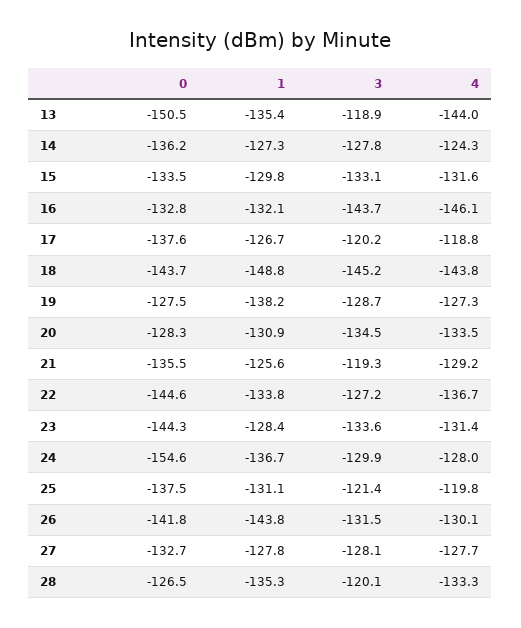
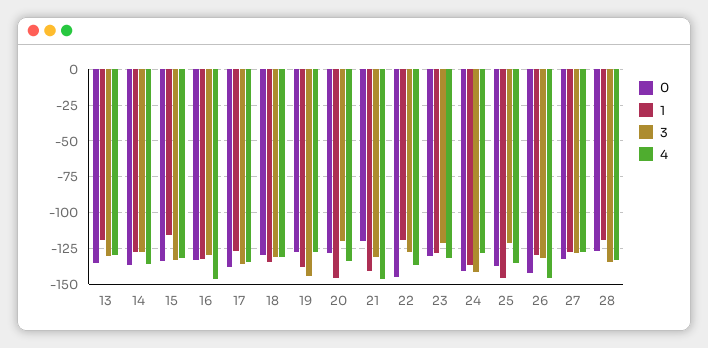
  {
    "0": {
-     "13": -150.5,
+     "13": -135,
      "14": -136.2,
      "15": -133.5,
      "16": -132.8,
      "17": -137.6,
-     "18": -143.7,
+     "18": -130,
      "19": -127.5,
      "20": -128.3,
-     "21": -135.5,
+     "21": -120,
      "22": -144.6,
-     "23": -144.3,
+     "23": -130,
-     "24": -154.6,
+     "24": -140,
      "25": -137.5,
      "26": -141.8,
      "27": -132.7,
      "28": -126.5
    },
    "1": {
-     "13": -135.4,
+     "13": -120,
      "14": -127.3,
-     "15": -129.8,
+     "15": -115,
      "16": -132.1,
      "17": -126.7,
-     "18": -148.8,
+     "18": -135,
      "19": -138.2,
-     "20": -130.9,
+     "20": -145,
-     "21": -125.6,
+     "21": -140,
-     "22": -133.8,
+     "22": -120,
      "23": -128.4,
      "24": -136.7,
-     "25": -131.1,
+     "25": -145,
-     "26": -143.8,
+     "26": -130,
      "27": -127.8,
-     "28": -135.3
+     "28": -120
    },
    "3": {
-     "13": -118.9,
+     "13": -130,
      "14": -127.8,
      "15": -133.1,
-     "16": -143.7,
+     "16": -130,
-     "17": -120.2,
+     "17": -135,
-     "18": -145.2,
+     "18": -130,
-     "19": -128.7,
+     "19": -145,
-     "20": -134.5,
+     "20": -120,
-     "21": -119.3,
+     "21": -130,
      "22": -127.2,
-     "23": -133.6,
+     "23": -120,
-     "24": -129.9,
+     "24": -140,
      "25": -121.4,
      "26": -131.5,
      "27": -128.1,
-     "28": -120.1
+     "28": -135
    },
    "4": {
-     "13": -144,
+     "13": -130,
-     "14": -124.3,
+     "14": -135,
      "15": -131.6,
      "16": -146.1,
-     "17": -118.8,
+     "17": -135,
-     "18": -143.8,
+     "18": -130,
      "19": -127.3,
      "20": -133.5,
-     "21": -129.2,
+     "21": -145,
      "22": -136.7,
      "23": -131.4,
      "24": -128,
-     "25": -119.8,
+     "25": -135,
-     "26": -130.1,
+     "26": -145,
      "27": -127.7,
      "28": -133.3
    }
  }

